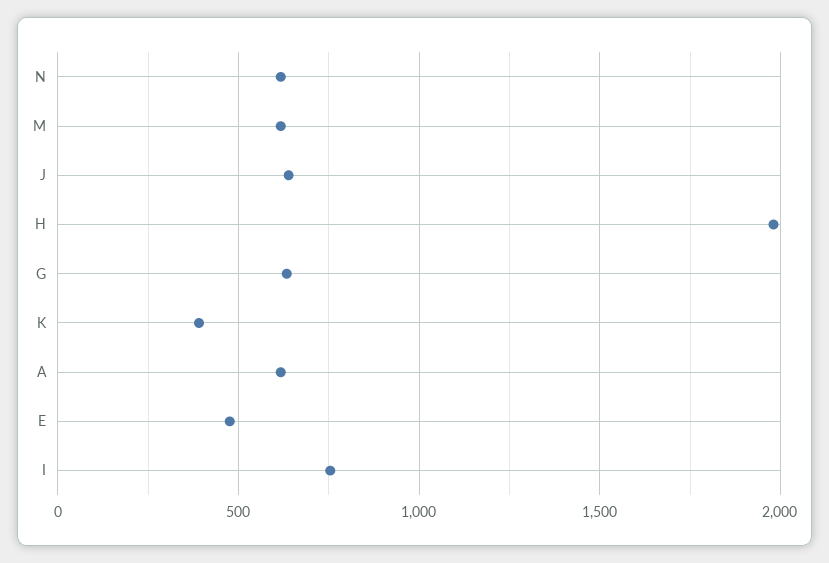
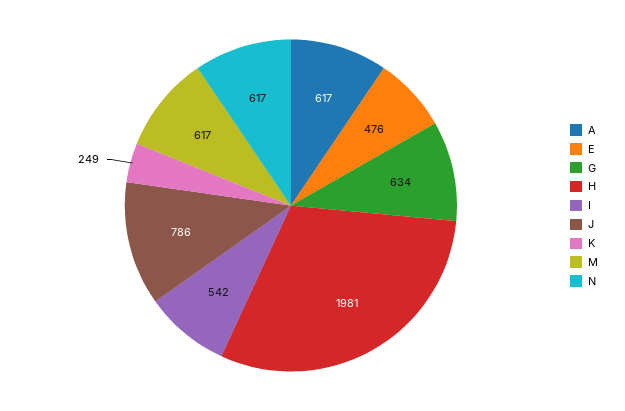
  {
    "N": 617,
    "M": 617,
-   "J": 650,
+   "J": 786,
    "H": 1981,
    "G": 634,
-   "K": 400,
+   "K": 249,
    "A": 617,
    "E": 476,
-   "I": 750
+   "I": 542
  }

